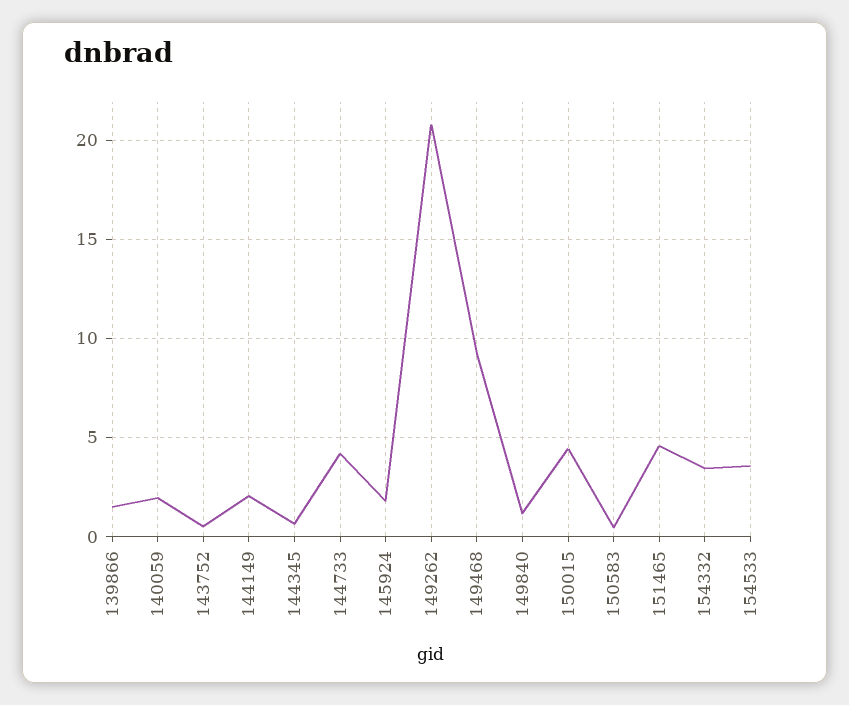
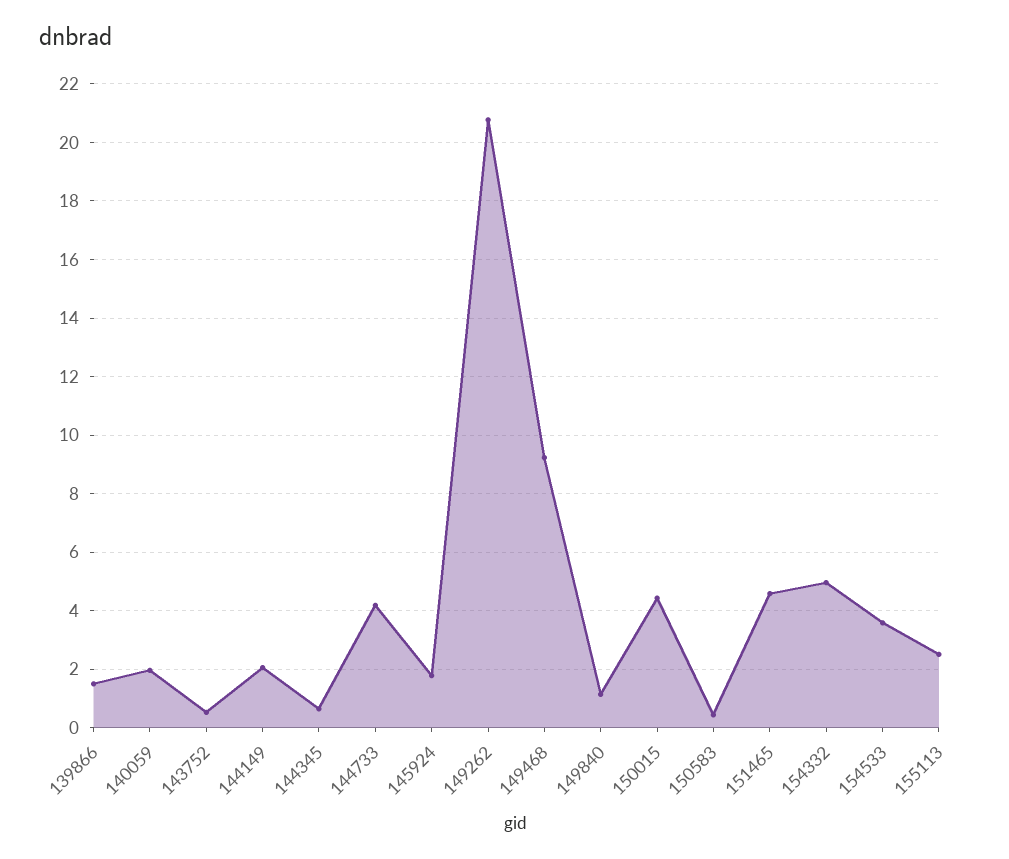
  {
    "139866": 1.5,
    "140059": 2,
    "143752": 0.5,
    "144149": 2,
    "144345": 0.75,
    "144733": 4.25,
    "145924": 1.75,
    "149262": 20.75,
    "149468": 9.25,
    "149840": 1.25,
    "150015": 4.5,
    "150583": 0.5,
    "151465": 4.5,
-   "154332": 3.5,
+   "154332": 5,
-   "154533": 3.5
+   "154533": 3.5,
+   "155113": 2.5
  }

